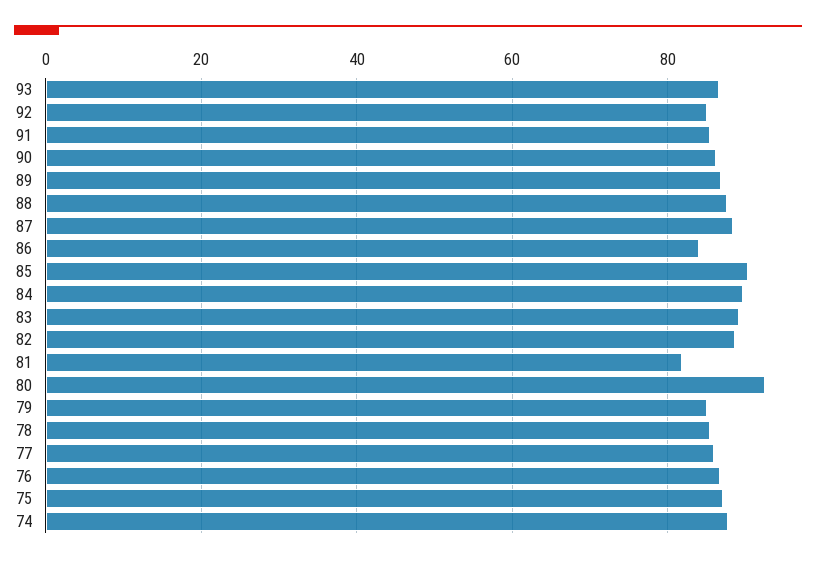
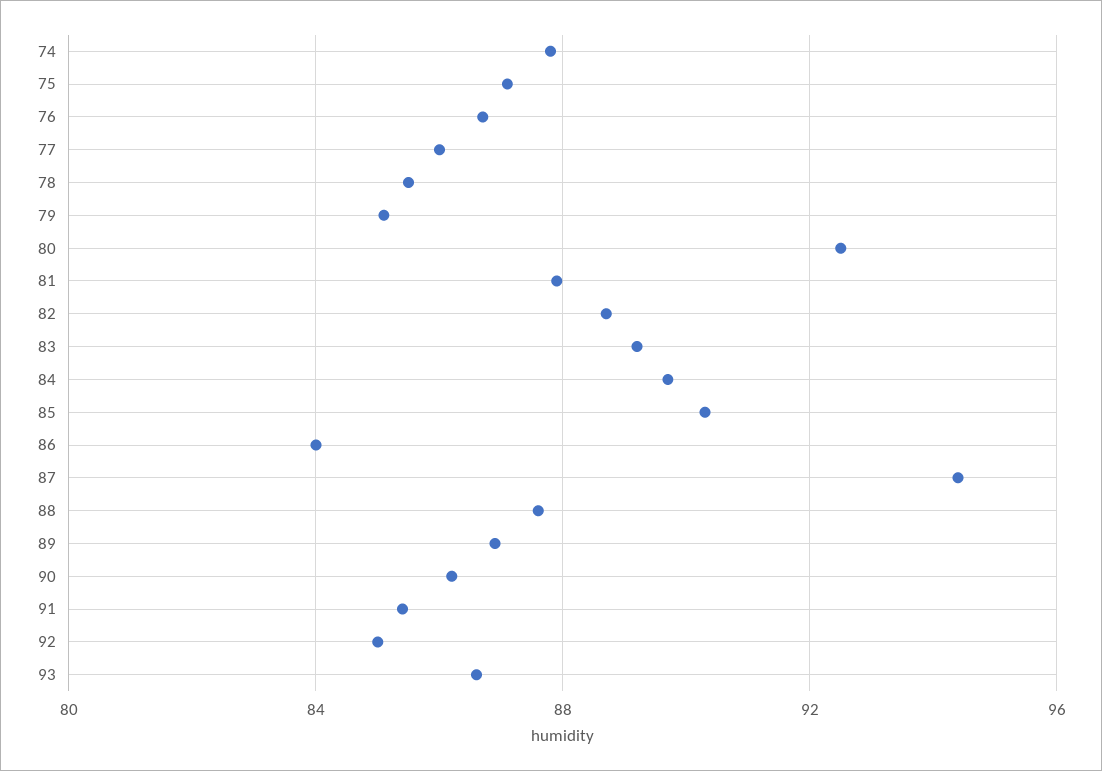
  {
    "93": 86.5,
    "92": 85,
    "91": 85.5,
    "90": 86,
    "89": 87,
    "88": 87.5,
-   "87": 88,
+   "87": 94.5,
    "86": 84,
    "85": 90.5,
    "84": 89.5,
    "83": 89,
    "82": 88.5,
-   "81": 82,
+   "81": 88,
    "80": 92.5,
    "79": 85,
    "78": 85.5,
    "77": 86,
    "76": 86.5,
    "75": 87,
    "74": 88
  }

